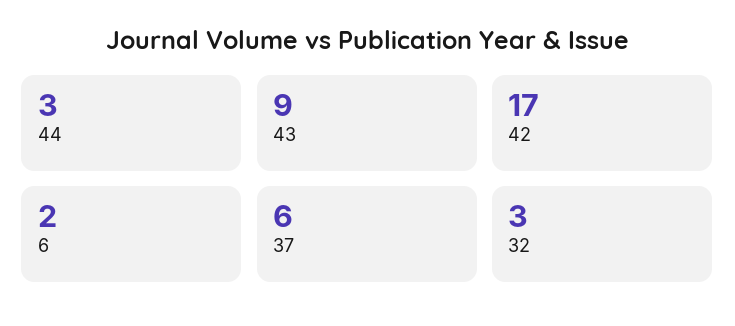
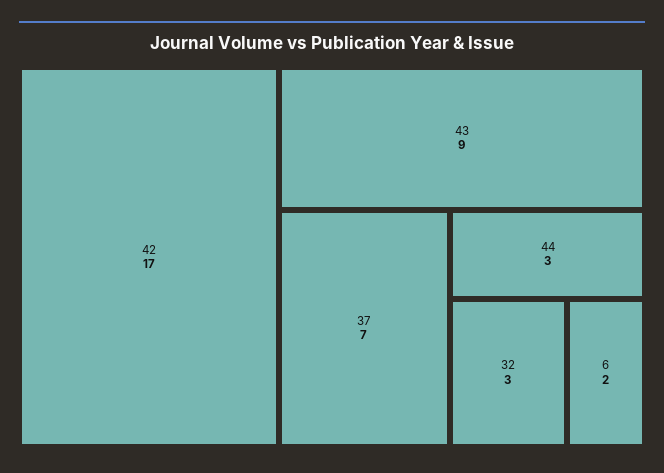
  {
    "44": 3,
    "43": 9,
    "42": 17,
    "6": 2,
-   "37": 6,
+   "37": 7,
    "32": 3
  }

